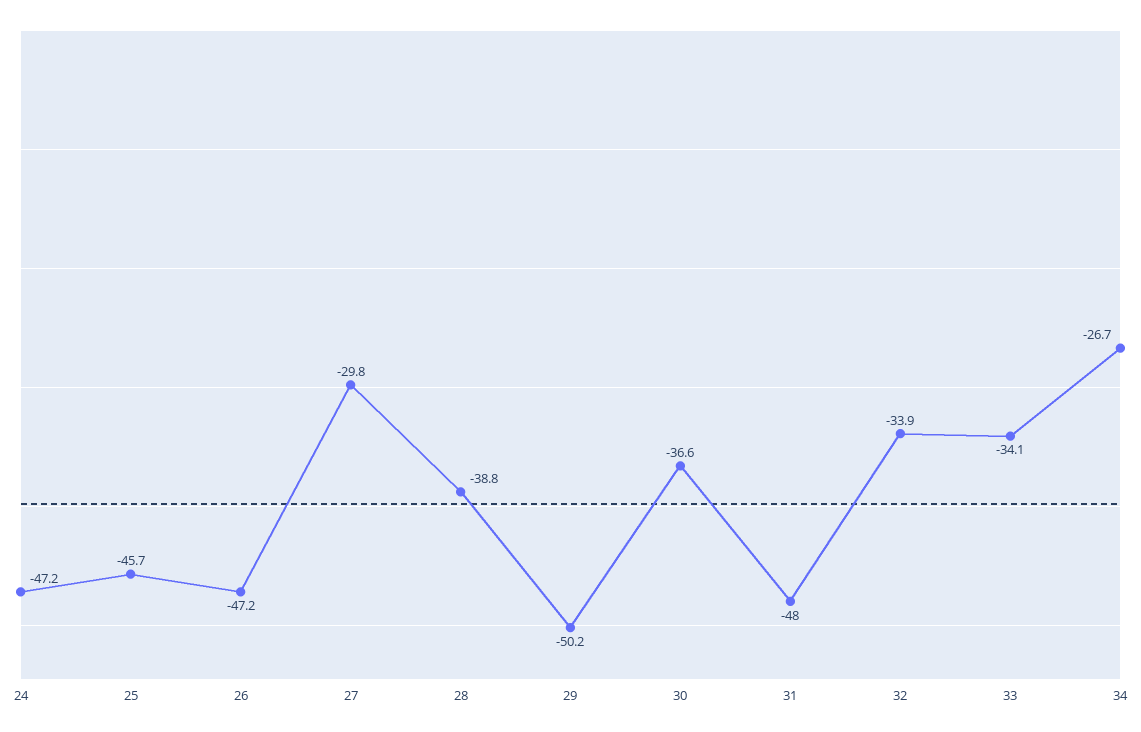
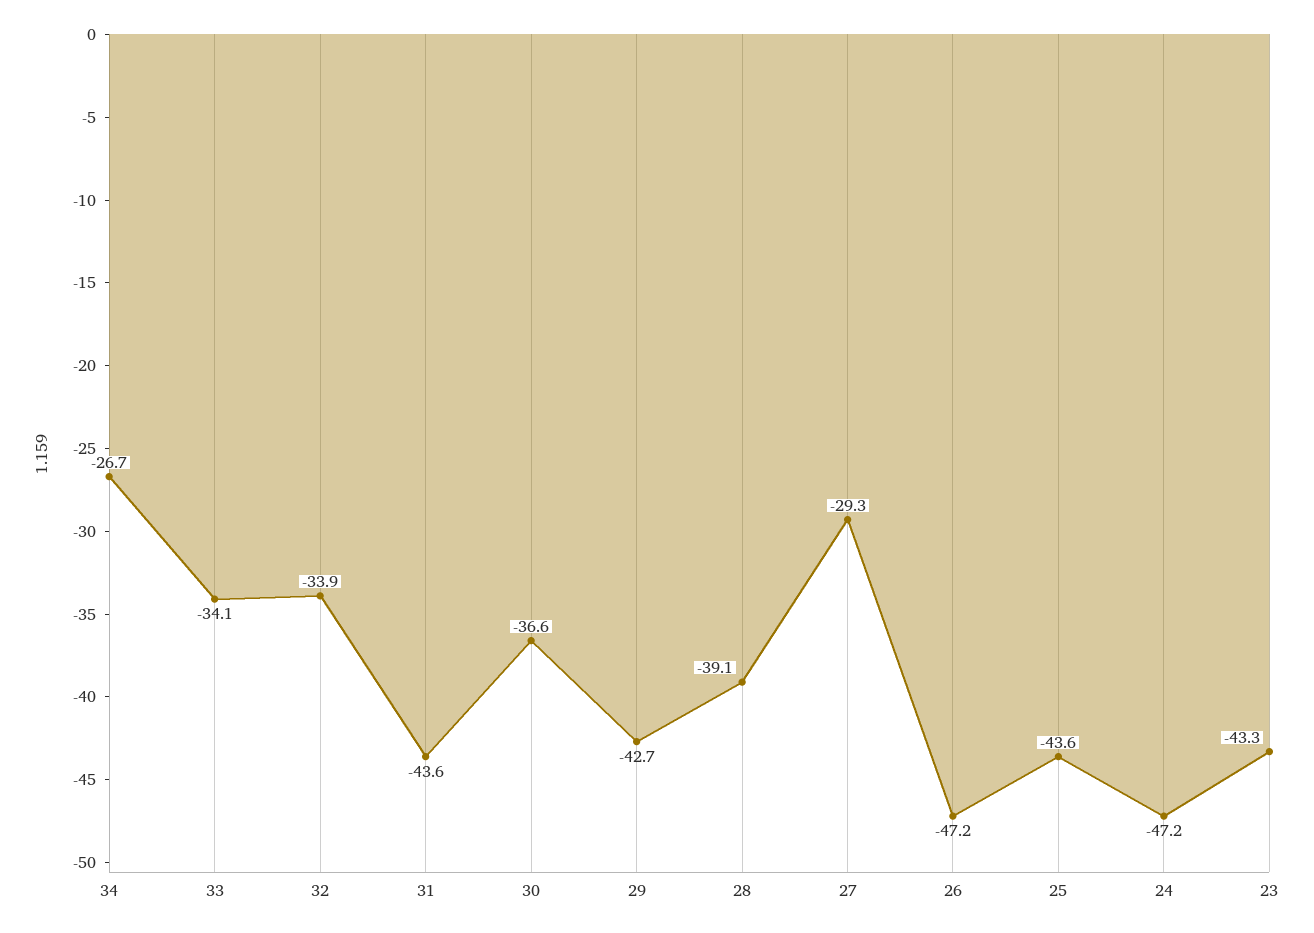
  {
    "24": -47.2,
-   "25": -45.7,
+   "25": -43.6,
    "26": -47.2,
-   "27": -29.8,
+   "27": -29.3,
-   "28": -38.8,
+   "28": -39.1,
-   "29": -50.2,
+   "29": -42.7,
    "30": -36.6,
-   "31": -48,
+   "31": -43.6,
    "32": -33.9,
    "33": -34.1,
-   "34": -26.7
+   "34": -26.7,
+   "23": -43.3
  }

